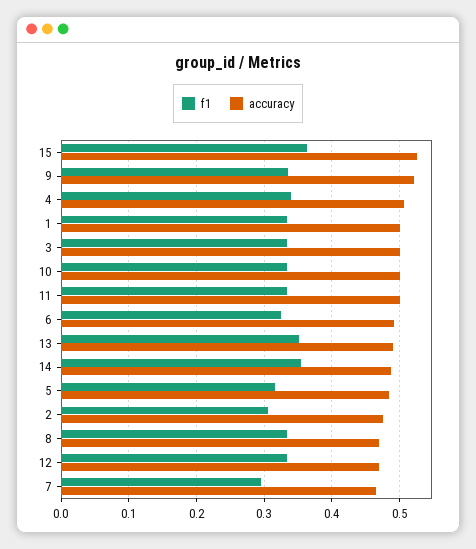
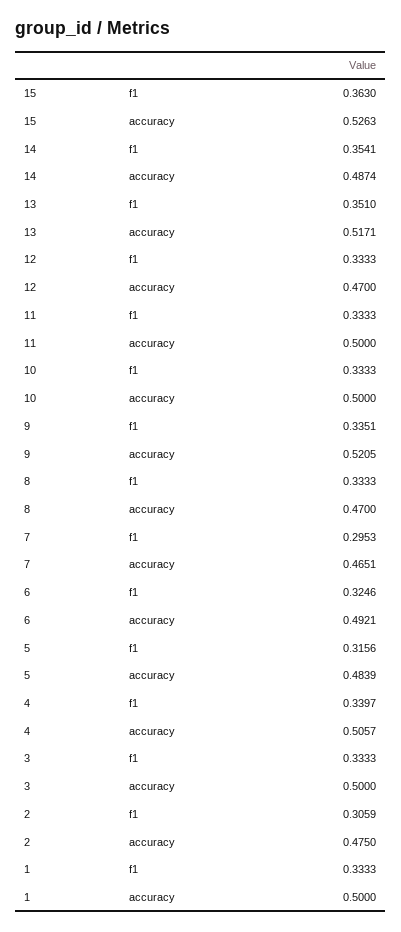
  {
    "f1": {
      "15": 0.363,
      "9": 0.3351,
      "4": 0.3397,
      "1": 0.3333,
      "3": 0.3333,
      "10": 0.3333,
      "11": 0.3333,
      "6": 0.3246,
      "13": 0.351,
      "14": 0.3541,
      "5": 0.3156,
      "2": 0.3059,
      "8": 0.3333,
      "12": 0.3333,
      "7": 0.2953
    },
    "accuracy": {
      "15": 0.5263,
      "9": 0.5205,
      "4": 0.5057,
      "1": 0.5,
      "3": 0.5,
      "10": 0.5,
      "11": 0.5,
      "6": 0.4921,
-     "13": 0.49,
+     "13": 0.5171,
      "14": 0.4874,
      "5": 0.4839,
      "2": 0.475,
      "8": 0.47,
      "12": 0.47,
      "7": 0.4651
    }
  }

